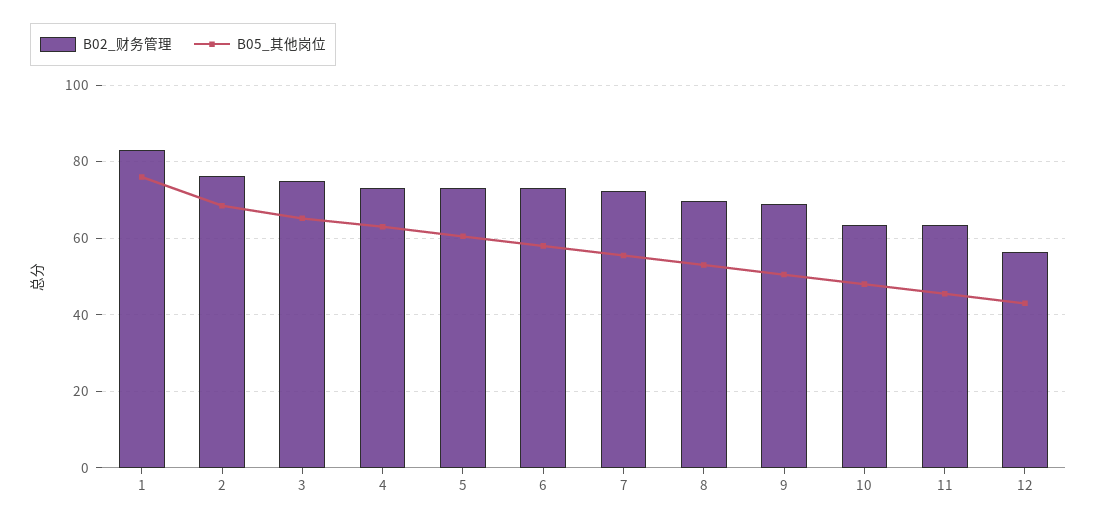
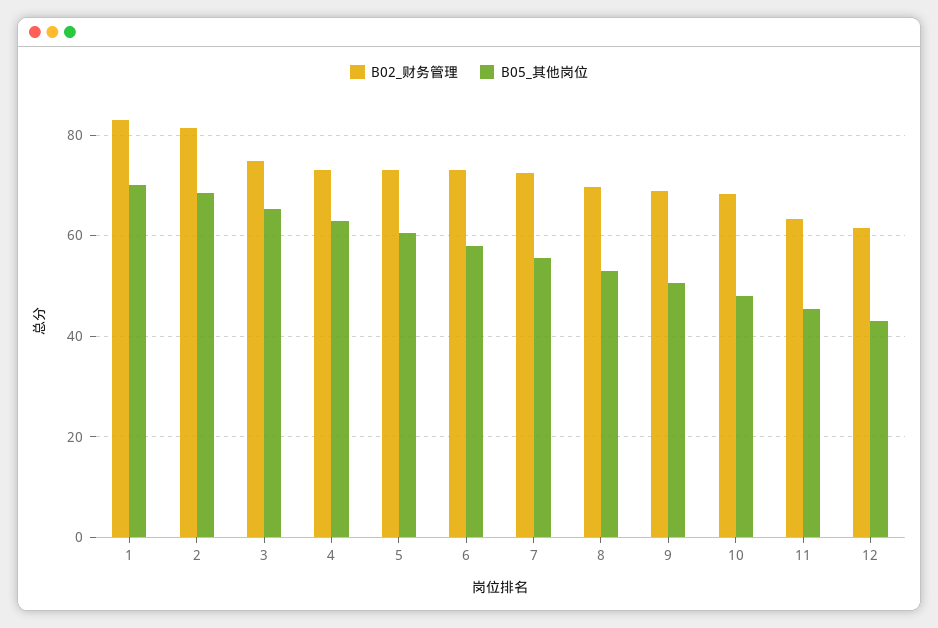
  {
    "B02_财务管理": {
      "1": 84,
-     "2": 76,
+     "2": 82,
      "3": 74,
      "4": 74,
      "5": 74,
      "6": 74,
      "7": 72,
      "8": 70,
      "9": 68,
-     "10": 64,
+     "10": 68,
      "11": 64,
-     "12": 56
+     "12": 62
    },
    "B05_其他岗位": {
-     "1": 76,
+     "1": 70,
      "2": 68,
      "3": 66,
      "4": 64,
      "5": 60,
      "6": 58,
      "7": 56,
      "8": 54,
      "9": 50,
      "10": 48,
      "11": 46,
      "12": 44
    }
  }

